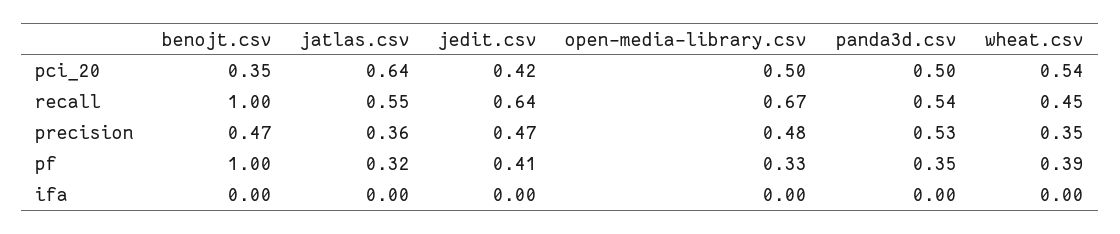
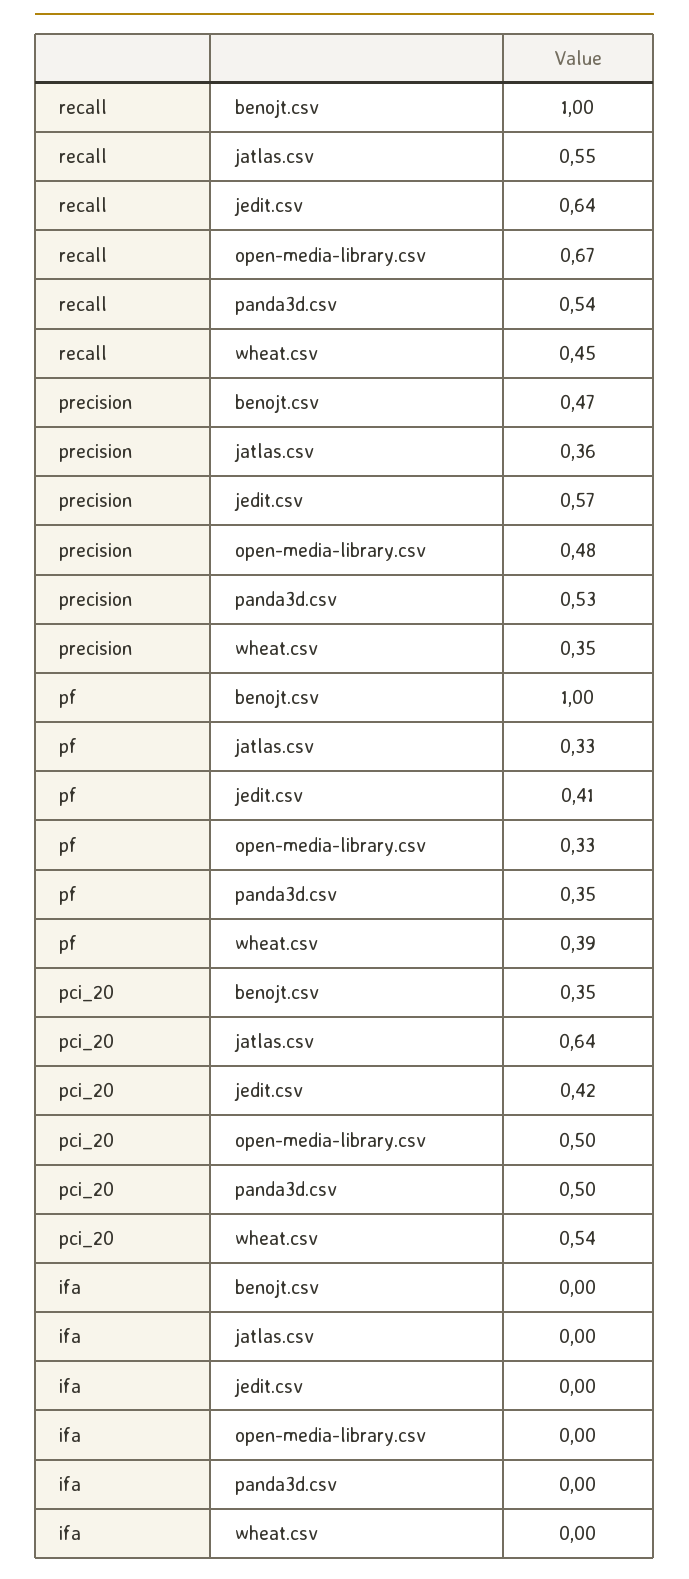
  {
    "benojt.csv": {
      "pci_20": 0.35,
      "recall": 1,
      "precision": 0.47,
      "pf": 1,
      "ifa": 0
    },
    "jatlas.csv": {
      "pci_20": 0.64,
      "recall": 0.55,
      "precision": 0.36,
-     "pf": 0.32,
+     "pf": 0.33,
      "ifa": 0
    },
    "jedit.csv": {
      "pci_20": 0.42,
      "recall": 0.64,
-     "precision": 0.47,
+     "precision": 0.57,
      "pf": 0.41,
      "ifa": 0
    },
    "open-media-library.csv": {
      "pci_20": 0.5,
      "recall": 0.67,
      "precision": 0.48,
      "pf": 0.33,
      "ifa": 0
    },
    "panda3d.csv": {
      "pci_20": 0.5,
      "recall": 0.54,
      "precision": 0.53,
      "pf": 0.35,
      "ifa": 0
    },
    "wheat.csv": {
      "pci_20": 0.54,
      "recall": 0.45,
      "precision": 0.35,
      "pf": 0.39,
      "ifa": 0
    }
  }

